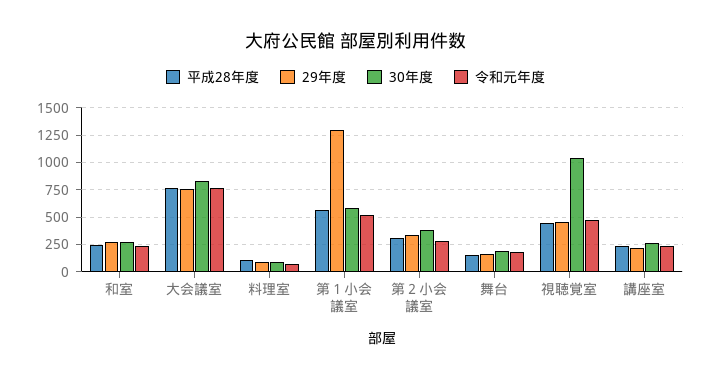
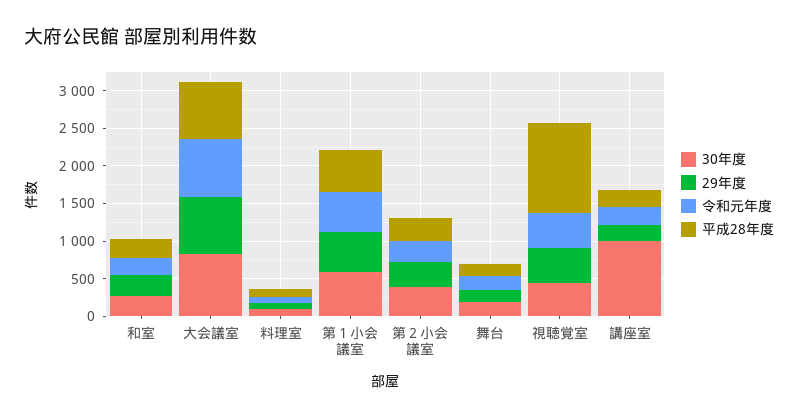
  {
    "平成28年度": {
      "和室": 250,
      "大会議室": 750,
      "料理室": 0,
      "第１小会議室": 500,
      "第２小会議室": 250,
      "舞台": 250,
-     "視聴覚室": 500,
+     "視聴覚室": 1250,
      "講座室": 250
    },
    "29年度": {
      "和室": 250,
      "大会議室": 750,
      "料理室": 0,
-     "第１小会議室": 1250,
+     "第１小会議室": 500,
      "第２小会議室": 250,
      "舞台": 250,
      "視聴覚室": 500,
      "講座室": 250
    },
    "30年度": {
      "和室": 250,
      "大会議室": 750,
      "料理室": 0,
      "第１小会議室": 500,
      "第２小会議室": 500,
      "舞台": 250,
-     "視聴覚室": 1000,
+     "視聴覚室": 500,
-     "講座室": 250
+     "講座室": 1000
    },
    "令和元年度": {
      "和室": 250,
      "大会議室": 750,
      "料理室": 0,
      "第１小会議室": 500,
      "第２小会議室": 250,
      "舞台": 250,
      "視聴覚室": 500,
      "講座室": 250
    }
  }

